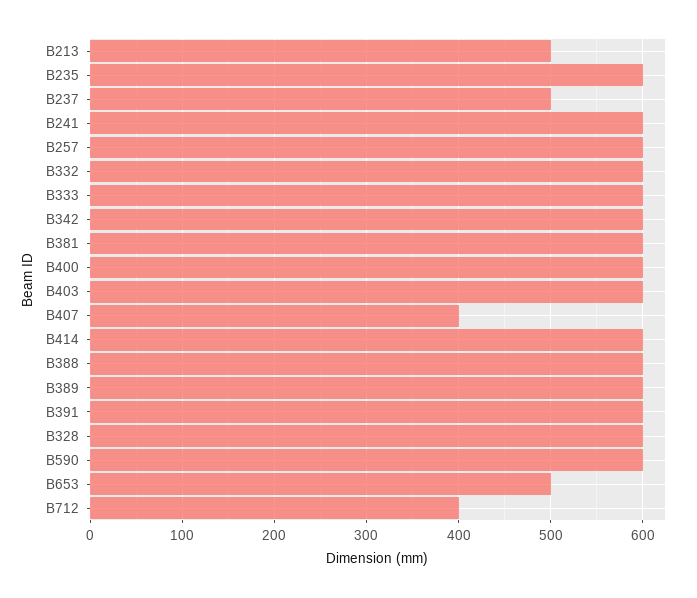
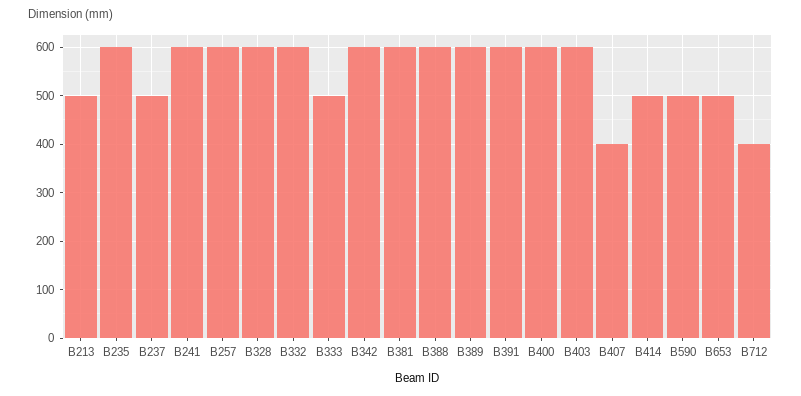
  {
    "B213": 500,
    "B235": 600,
    "B237": 500,
    "B241": 600,
    "B257": 600,
    "B332": 600,
-   "B333": 600,
+   "B333": 500,
    "B342": 600,
    "B381": 600,
    "B400": 600,
    "B403": 600,
    "B407": 400,
-   "B414": 600,
+   "B414": 500,
    "B388": 600,
    "B389": 600,
    "B391": 600,
    "B328": 600,
-   "B590": 600,
+   "B590": 500,
    "B653": 500,
    "B712": 400
  }

